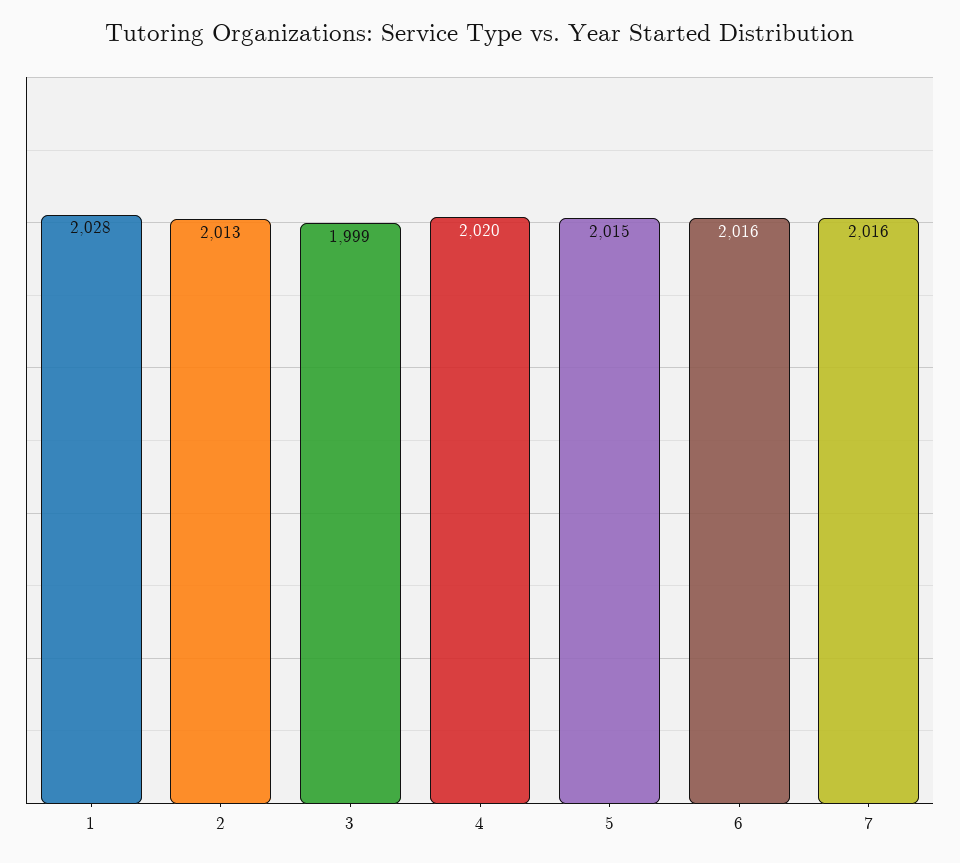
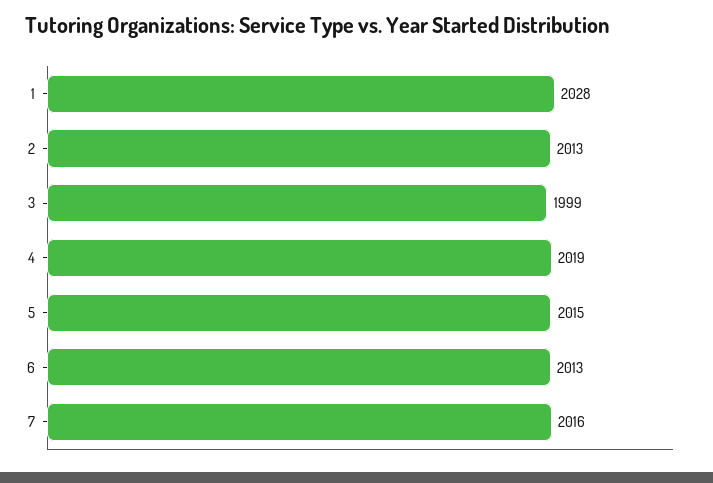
  {
    "1": 2028,
    "2": 2013,
    "3": 1999,
-   "4": 2020,
+   "4": 2019,
    "5": 2015,
-   "6": 2016,
+   "6": 2013,
    "7": 2016
  }

